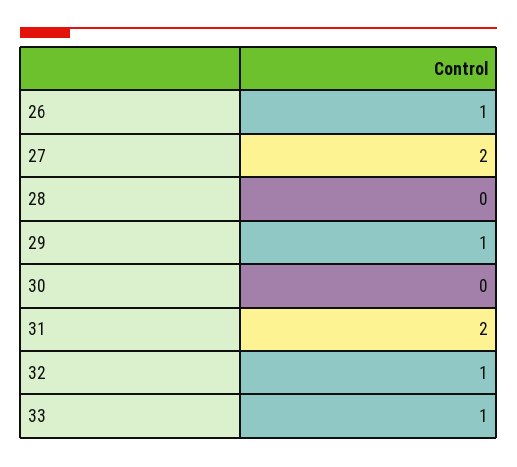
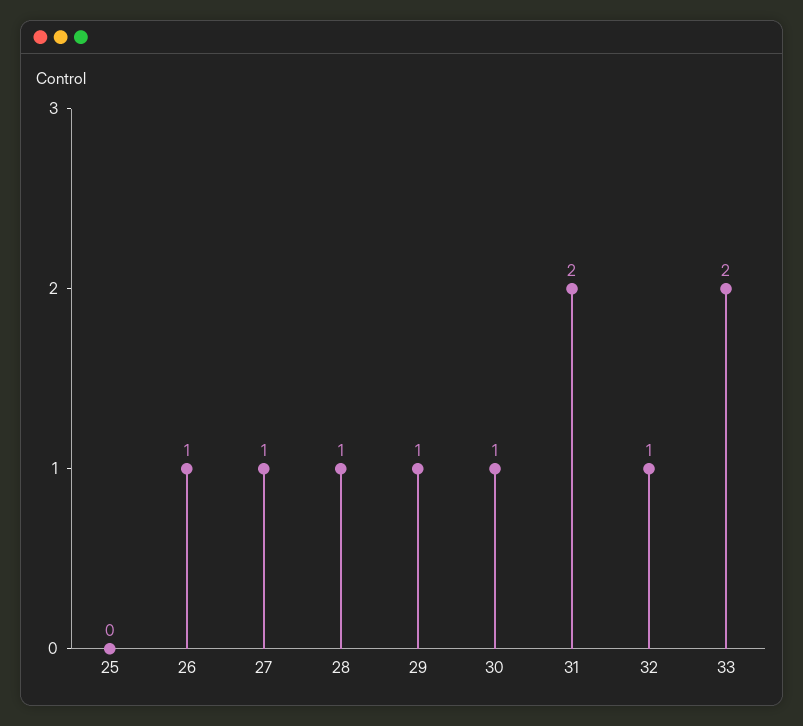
  {
    "26": 1,
-   "27": 2,
+   "27": 1,
-   "28": 0,
+   "28": 1,
    "29": 1,
-   "30": 0,
+   "30": 1,
    "31": 2,
    "32": 1,
-   "33": 1
+   "33": 2,
+   "25": 0
  }

